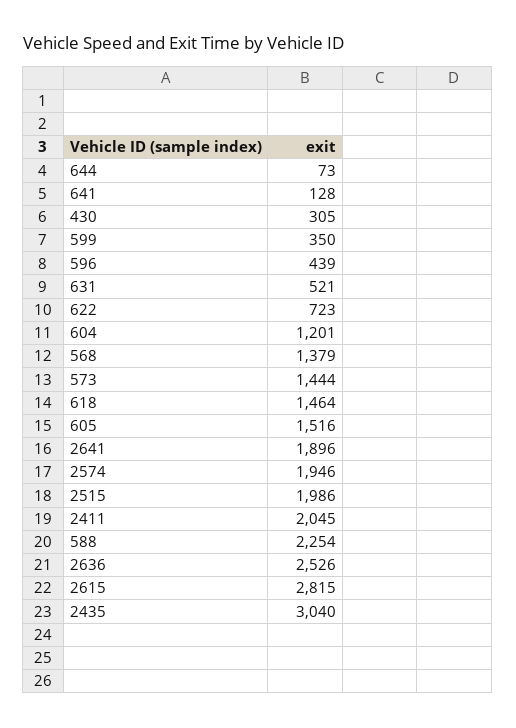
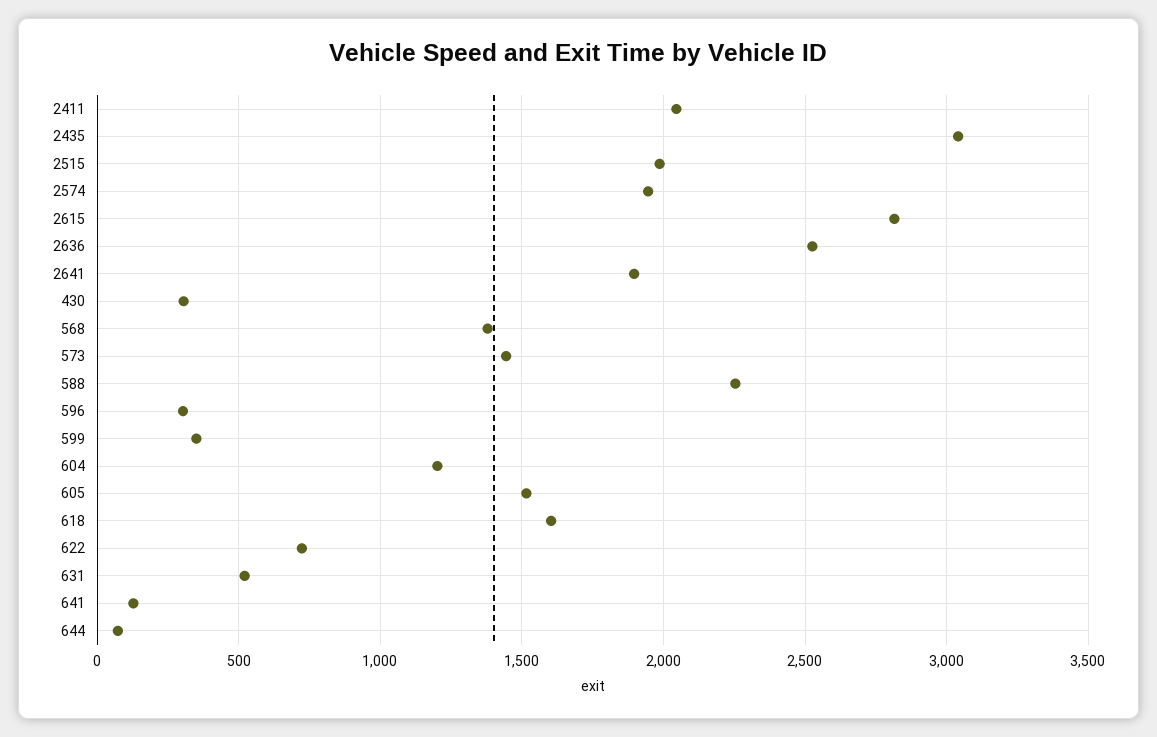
  {
    "644": 73,
    "641": 128,
    "430": 305,
    "599": 350,
-   "596": 439,
+   "596": 300,
    "631": 521,
    "622": 723,
    "604": 1201,
    "568": 1379,
    "573": 1444,
-   "618": 1464,
+   "618": 1600,
    "605": 1516,
    "2641": 1896,
    "2574": 1946,
    "2515": 1986,
    "2411": 2045,
    "588": 2254,
    "2636": 2526,
    "2615": 2815,
    "2435": 3040
  }

